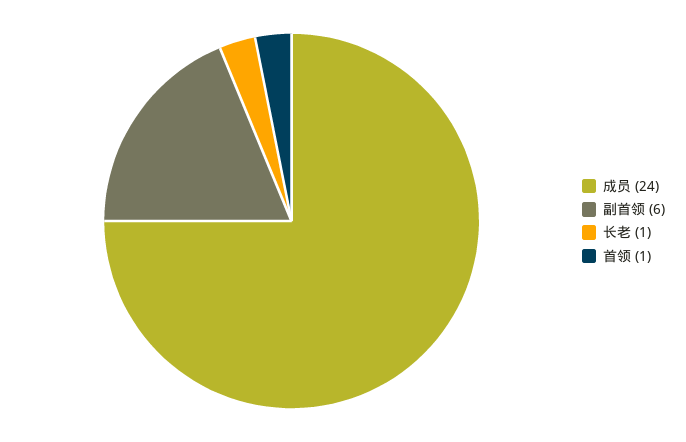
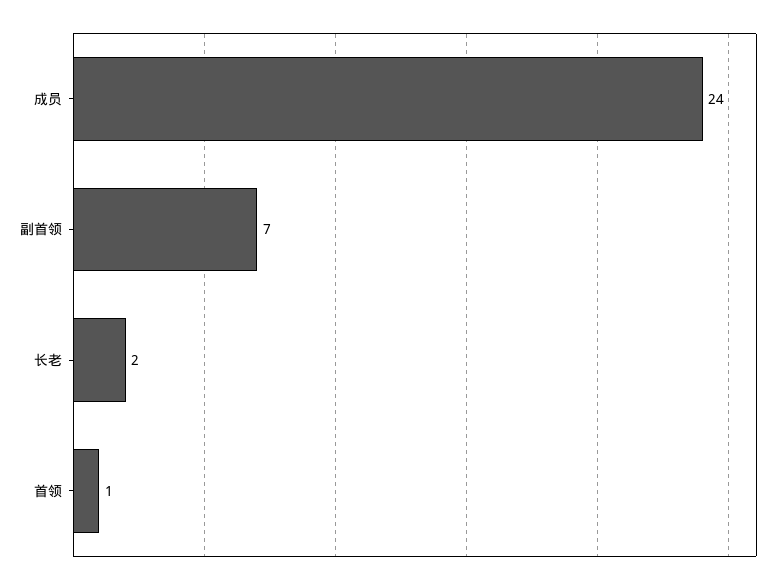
  {
    "成员": 24,
-   "副首领": 6,
+   "副首领": 7,
-   "长老": 1,
+   "长老": 2,
    "首领": 1
  }

